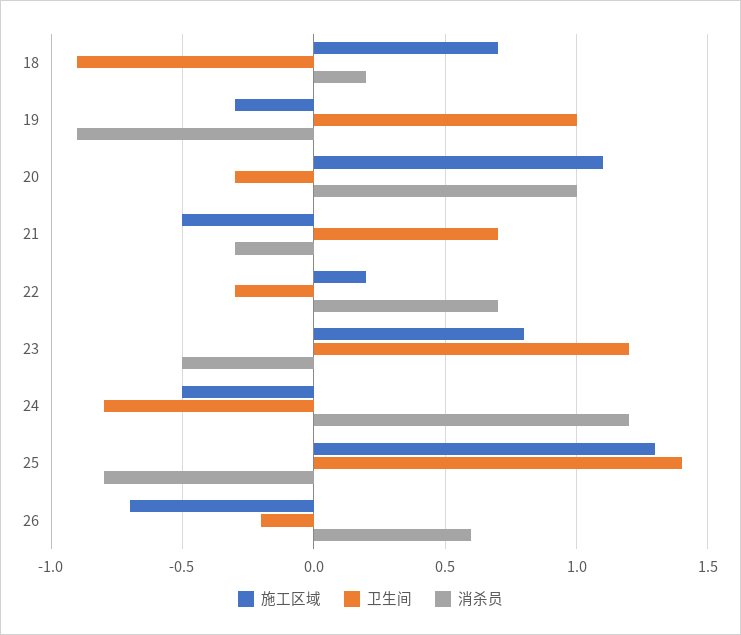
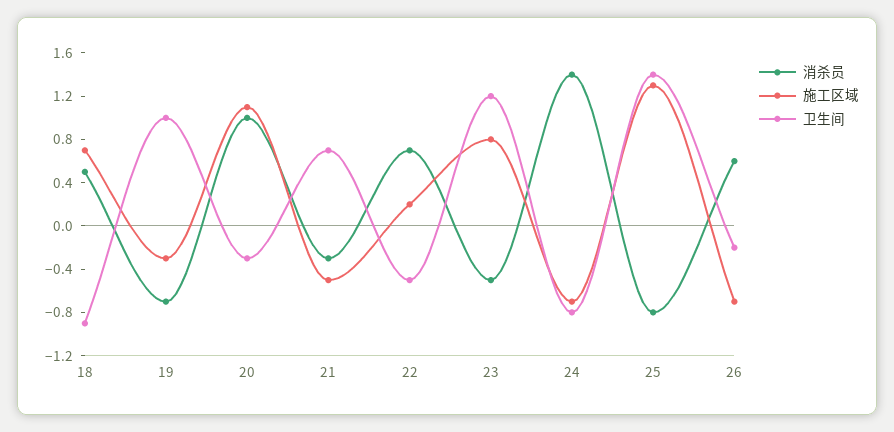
  {
    "施工区域": {
      "18": 0.7,
      "19": -0.3,
      "20": 1.1,
      "21": -0.5,
      "22": 0.2,
      "23": 0.8,
-     "24": -0.5,
+     "24": -0.7,
      "25": 1.3,
      "26": -0.7
    },
    "卫生间": {
      "18": -0.9,
      "19": 1,
      "20": -0.3,
      "21": 0.7,
-     "22": -0.3,
+     "22": -0.5,
      "23": 1.2,
      "24": -0.8,
      "25": 1.4,
      "26": -0.2
    },
    "消杀员": {
-     "18": 0.2,
+     "18": 0.5,
-     "19": -0.9,
+     "19": -0.7,
      "20": 1,
      "21": -0.3,
      "22": 0.7,
      "23": -0.5,
-     "24": 1.2,
+     "24": 1.4,
      "25": -0.8,
      "26": 0.6
    }
  }

